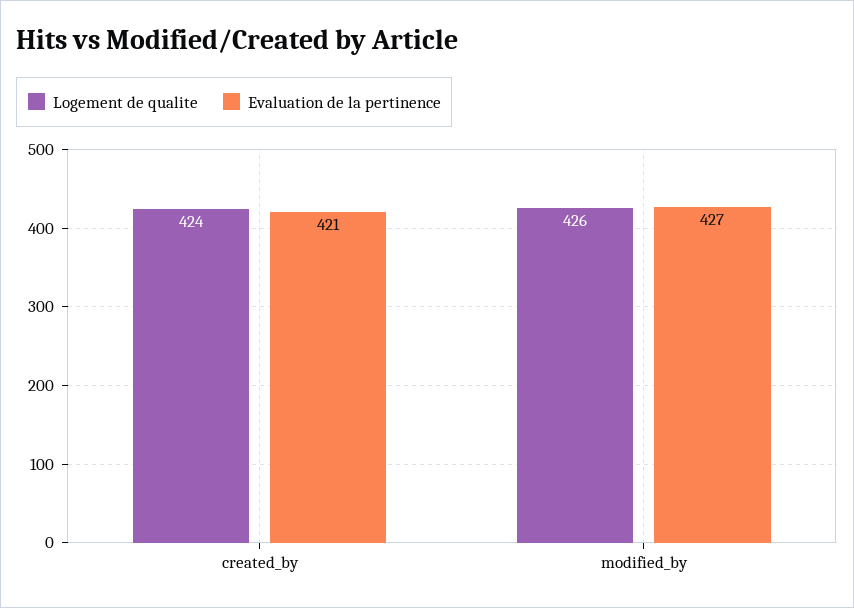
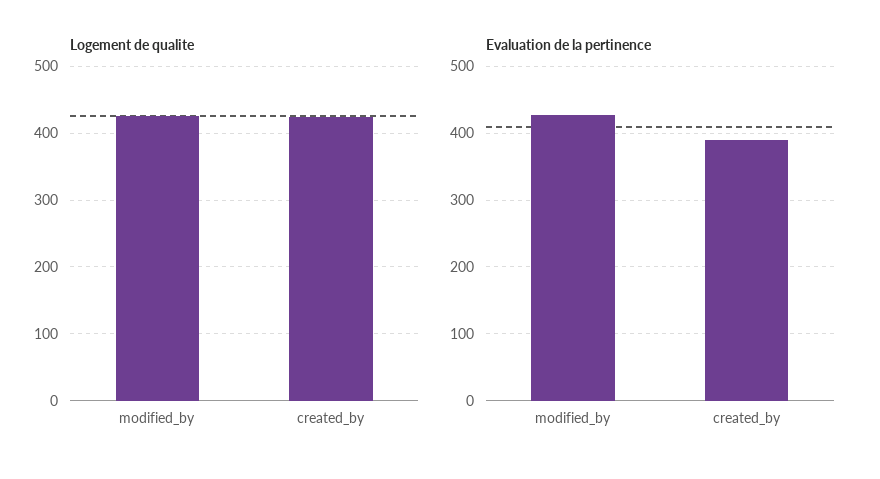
  {
    "Logement de qualite": {
      "created_by": 424,
      "modified_by": 426
    },
    "Evaluation de la pertinence": {
-     "created_by": 421,
+     "created_by": 390,
      "modified_by": 427
    }
  }

